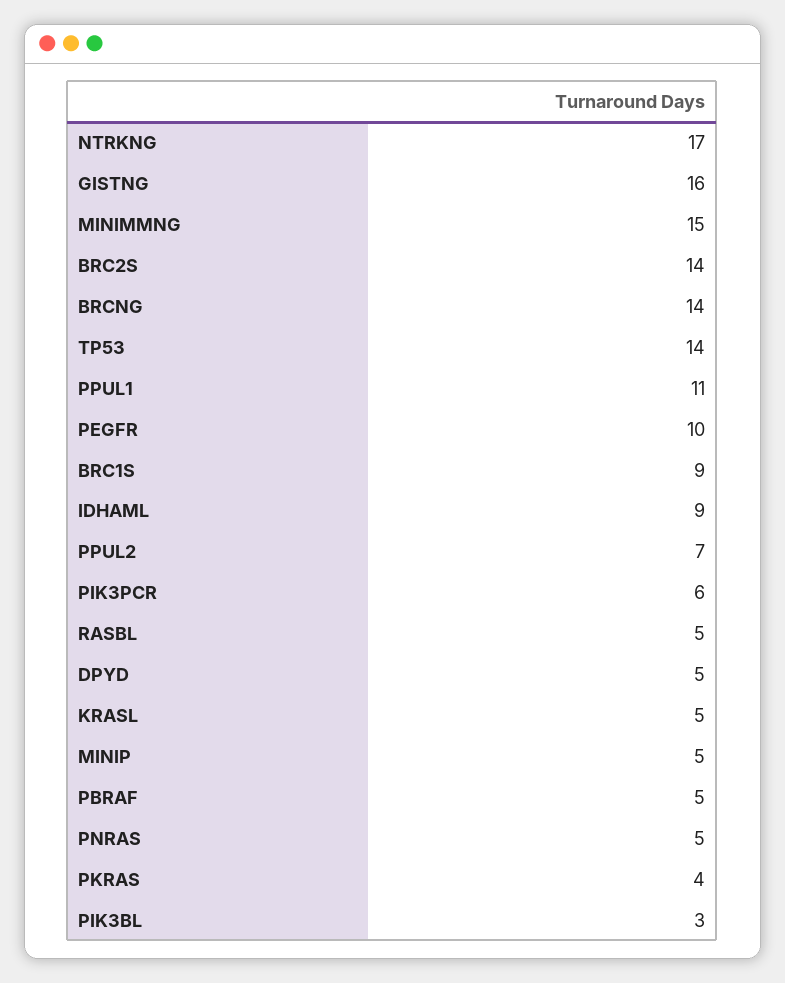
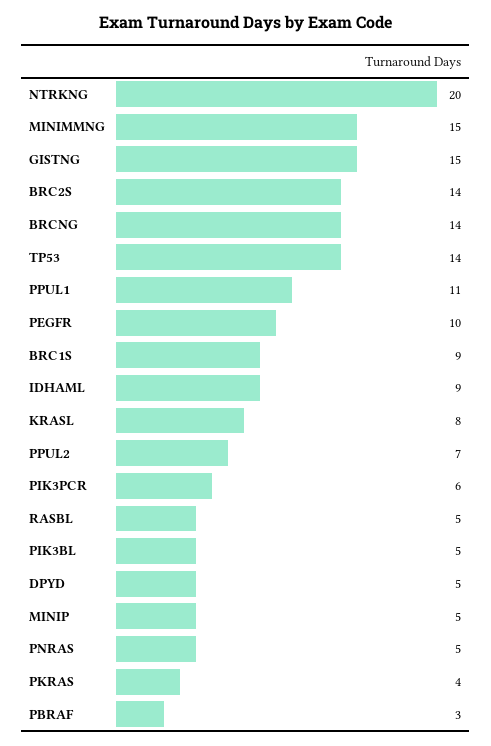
  {
-   "NTRKNG": 17,
+   "NTRKNG": 20,
-   "GISTNG": 16,
+   "GISTNG": 15,
    "MINIMMNG": 15,
    "BRC2S": 14,
    "BRCNG": 14,
    "TP53": 14,
    "PPUL1": 11,
    "PEGFR": 10,
    "BRC1S": 9,
    "IDHAML": 9,
    "PPUL2": 7,
    "PIK3PCR": 6,
    "RASBL": 5,
    "DPYD": 5,
-   "KRASL": 5,
+   "KRASL": 8,
    "MINIP": 5,
-   "PBRAF": 5,
+   "PBRAF": 3,
    "PNRAS": 5,
    "PKRAS": 4,
-   "PIK3BL": 3
+   "PIK3BL": 5
  }

